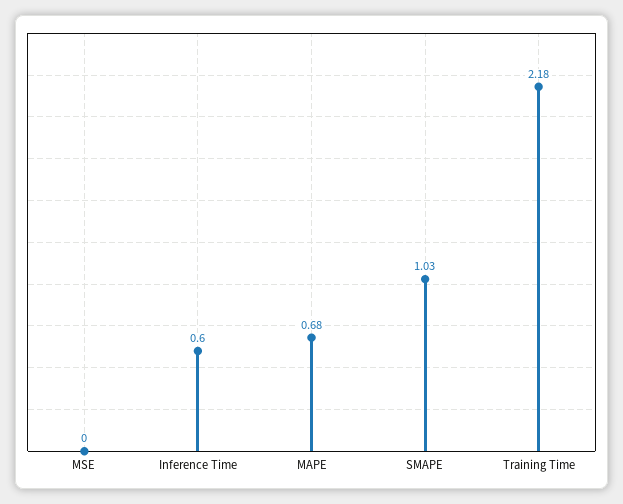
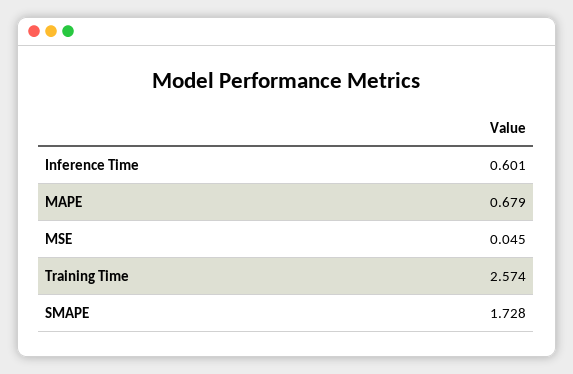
  {
-   "MSE": 0,
+   "MSE": 0.045,
    "Inference Time": 0.601,
    "MAPE": 0.679,
-   "SMAPE": 1.03,
+   "SMAPE": 1.728,
-   "Training Time": 2.18
+   "Training Time": 2.574
  }

